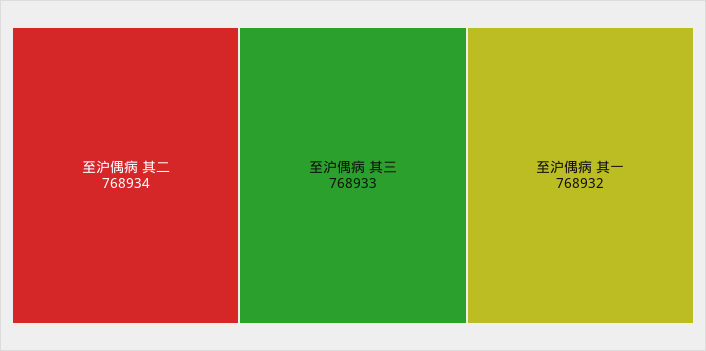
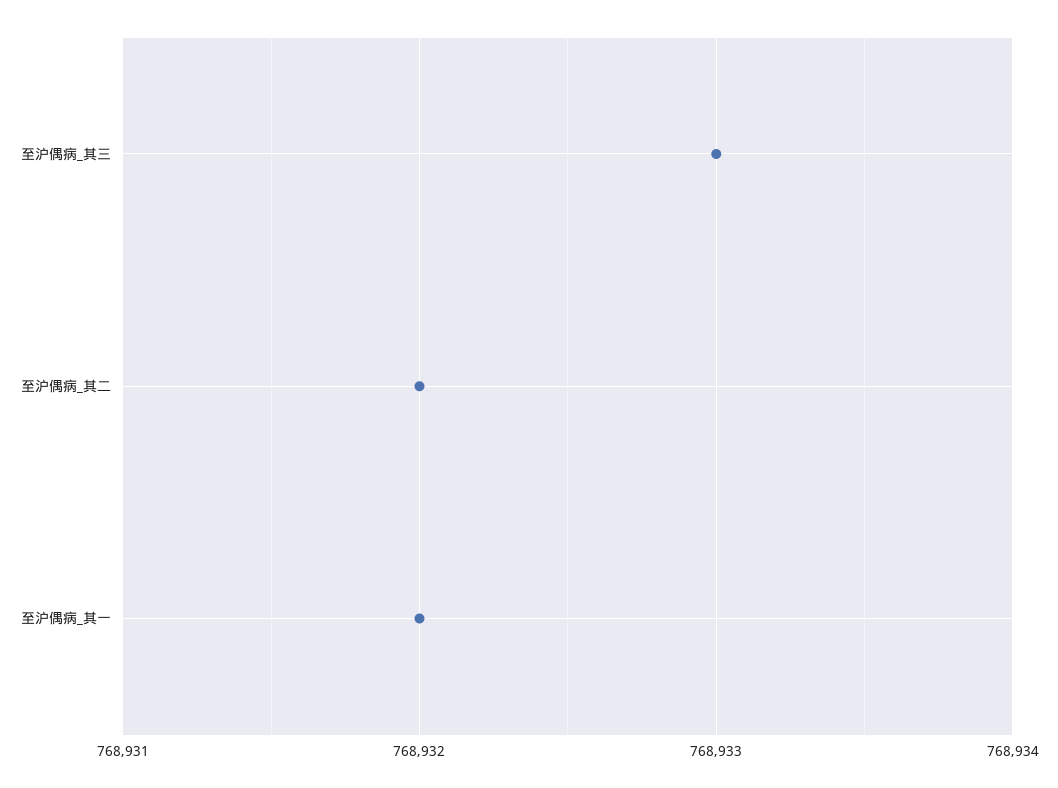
  {
-   "至沪偶病 其二": 768934,
+   "至沪偶病 其二": 768932,
    "至沪偶病 其三": 768933,
    "至沪偶病 其一": 768932
  }

